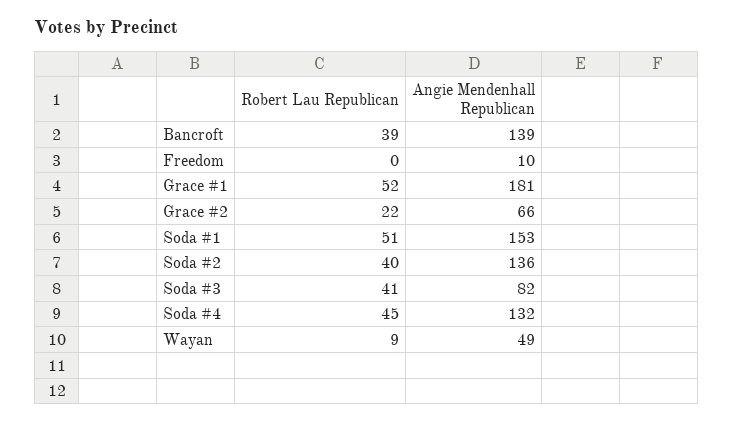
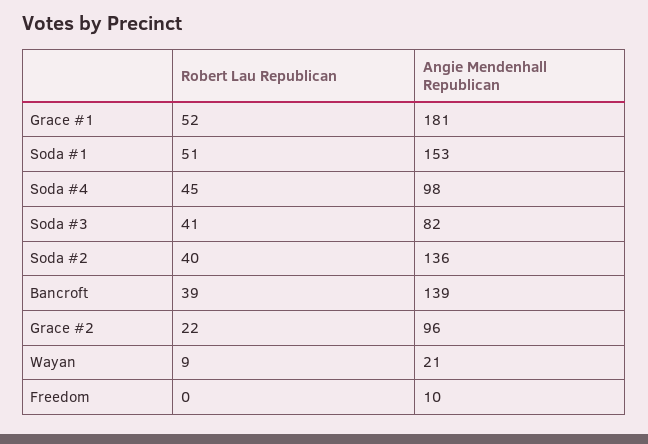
  {
    "Robert Lau Republican": {
      "Bancroft": 39,
      "Freedom": 0,
      "Grace #1": 52,
      "Grace #2": 22,
      "Soda #1": 51,
      "Soda #2": 40,
      "Soda #3": 41,
      "Soda #4": 45,
      "Wayan": 9
    },
    "Angie Mendenhall Republican": {
      "Bancroft": 139,
      "Freedom": 10,
      "Grace #1": 181,
-     "Grace #2": 66,
+     "Grace #2": 96,
      "Soda #1": 153,
      "Soda #2": 136,
      "Soda #3": 82,
-     "Soda #4": 132,
+     "Soda #4": 98,
-     "Wayan": 49
+     "Wayan": 21
    }
  }

